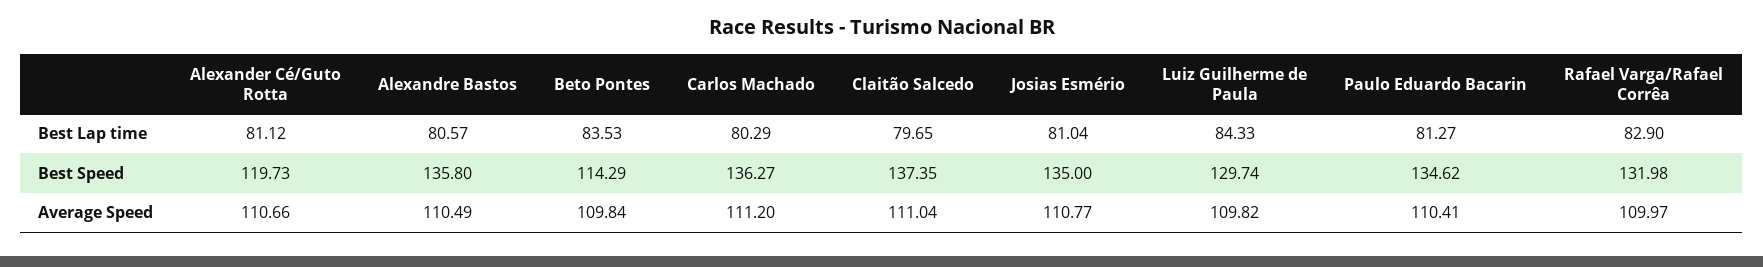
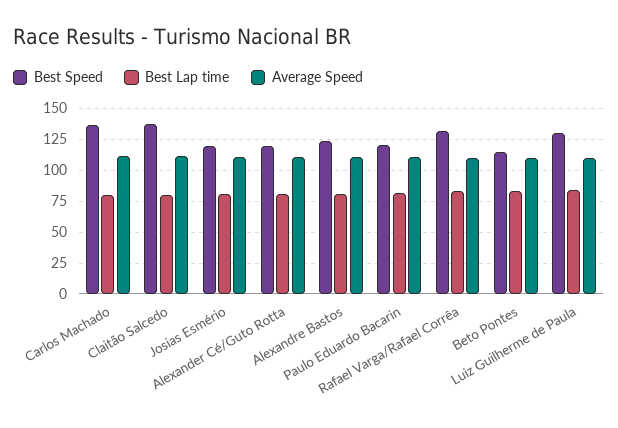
  {
    "Best Lap time": {
      "Alexander Cé/Guto Rotta": 81.12,
      "Alexandre Bastos": 80.57,
      "Beto Pontes": 83.53,
      "Carlos Machado": 80.29,
      "Claitão Salcedo": 79.65,
      "Josias Esmério": 81.04,
      "Luiz Guilherme de Paula": 84.33,
      "Paulo Eduardo Bacarin": 81.27,
      "Rafael Varga/Rafael Corrêa": 82.9
    },
    "Best Speed": {
      "Alexander Cé/Guto Rotta": 119.73,
-     "Alexandre Bastos": 135.8,
+     "Alexandre Bastos": 125,
      "Beto Pontes": 114.29,
      "Carlos Machado": 136.27,
      "Claitão Salcedo": 137.35,
-     "Josias Esmério": 135,
+     "Josias Esmério": 120,
      "Luiz Guilherme de Paula": 129.74,
-     "Paulo Eduardo Bacarin": 134.62,
+     "Paulo Eduardo Bacarin": 120,
      "Rafael Varga/Rafael Corrêa": 131.98
    },
    "Average Speed": {
      "Alexander Cé/Guto Rotta": 110.66,
      "Alexandre Bastos": 110.49,
      "Beto Pontes": 109.84,
      "Carlos Machado": 111.2,
      "Claitão Salcedo": 111.04,
      "Josias Esmério": 110.77,
      "Luiz Guilherme de Paula": 109.82,
      "Paulo Eduardo Bacarin": 110.41,
      "Rafael Varga/Rafael Corrêa": 109.97
    }
  }

